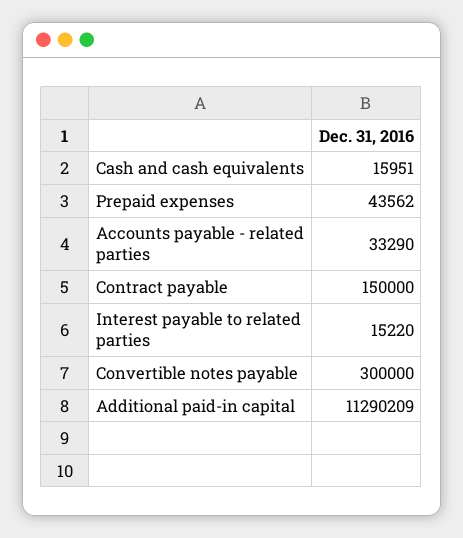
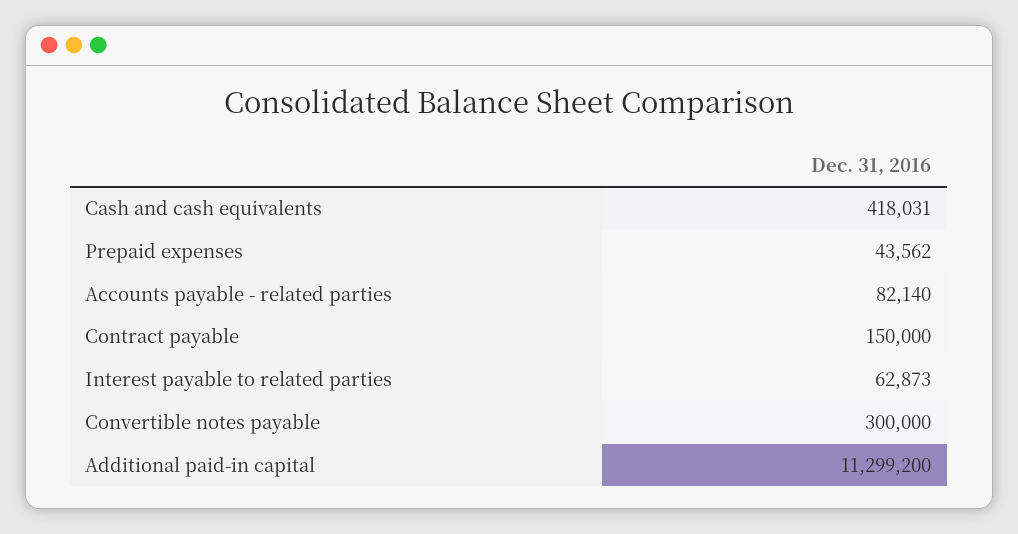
  {
-   "Cash and cash equivalents": 15951,
+   "Cash and cash equivalents": 418031,
    "Prepaid expenses": 43562,
-   "Accounts payable - related parties": 33290,
+   "Accounts payable - related parties": 82140,
    "Contract payable": 150000,
-   "Interest payable to related parties": 15220,
+   "Interest payable to related parties": 62873,
    "Convertible notes payable": 300000,
-   "Additional paid-in capital": 11290209
+   "Additional paid-in capital": 11299200
  }

